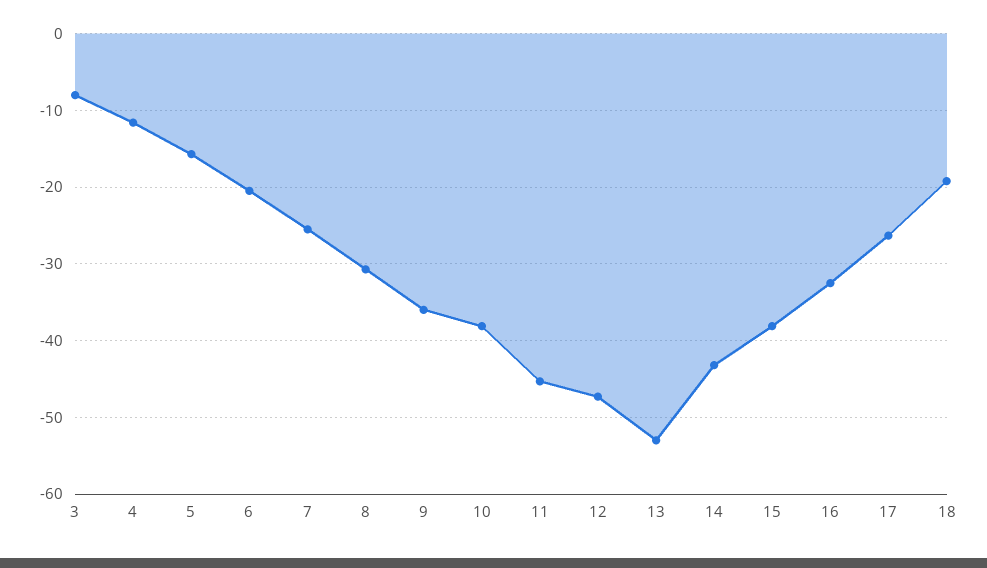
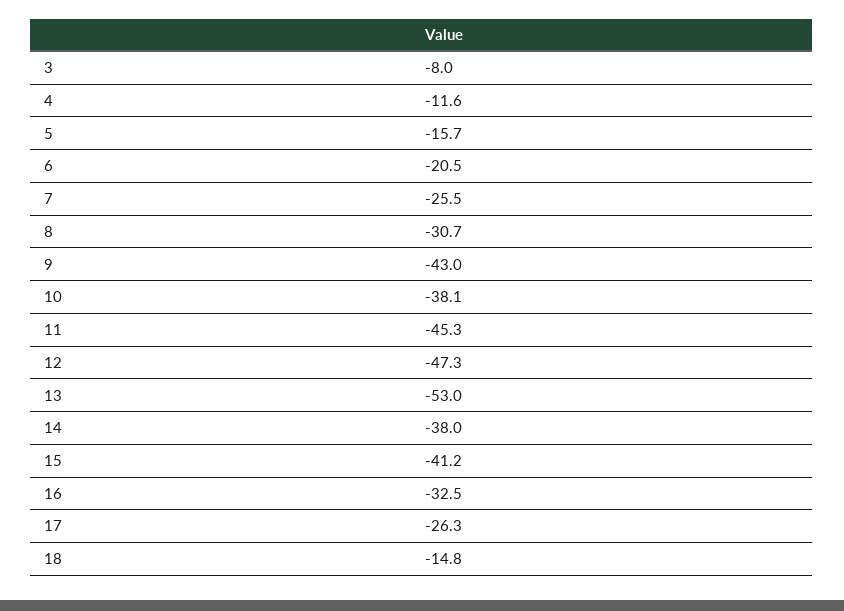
  {
    "3": -8,
    "4": -11.6,
    "5": -15.7,
    "6": -20.5,
    "7": -25.5,
    "8": -30.7,
-   "9": -36,
+   "9": -43,
    "10": -38.1,
    "11": -45.3,
    "12": -47.3,
    "13": -53,
-   "14": -43,
+   "14": -38,
-   "15": -38,
+   "15": -41.2,
    "16": -32.5,
    "17": -26.3,
-   "18": -19
+   "18": -14.8
  }

